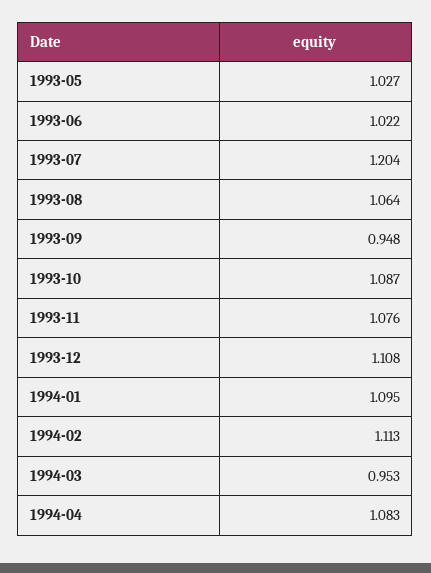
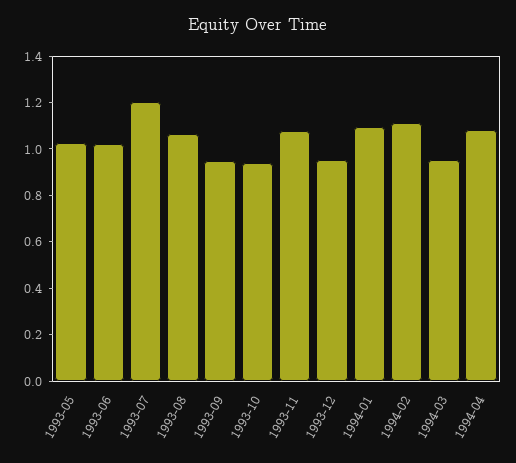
  {
    "1993-05": 1.027,
    "1993-06": 1.022,
    "1993-07": 1.204,
    "1993-08": 1.064,
    "1993-09": 0.948,
-   "1993-10": 1.087,
+   "1993-10": 0.95,
    "1993-11": 1.076,
-   "1993-12": 1.108,
+   "1993-12": 0.95,
    "1994-01": 1.095,
    "1994-02": 1.113,
    "1994-03": 0.953,
    "1994-04": 1.083
  }

